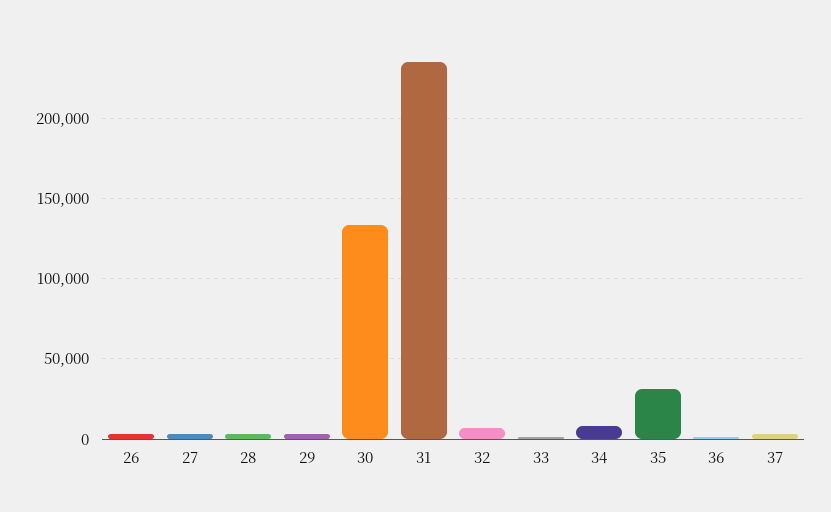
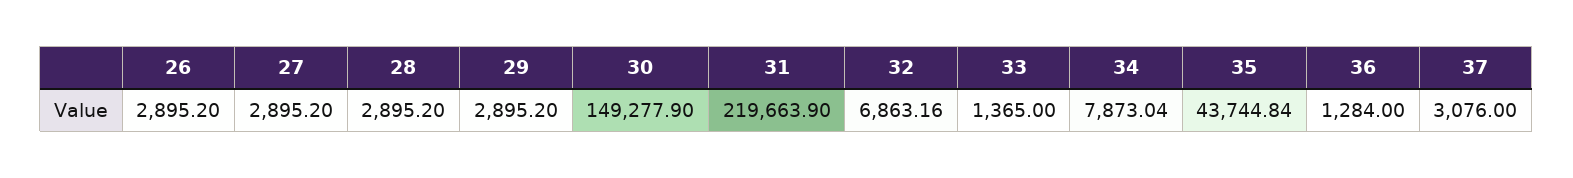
  {
    "26": 2895.2,
    "27": 2895.2,
    "28": 2895.2,
    "29": 2895.2,
-   "30": 135000,
+   "30": 149277.9,
-   "31": 235000,
+   "31": 219663.9,
    "32": 6863.16,
    "33": 1365,
    "34": 7873.04,
-   "35": 30000,
+   "35": 43744.84,
    "36": 1284,
    "37": 3076
  }

